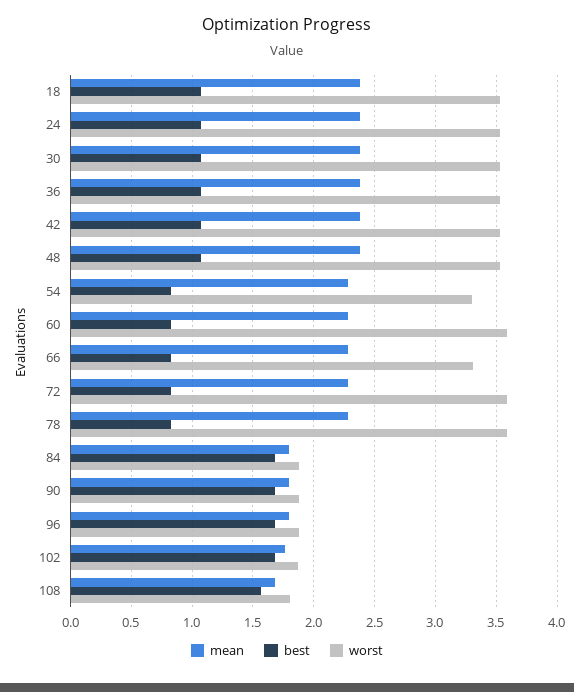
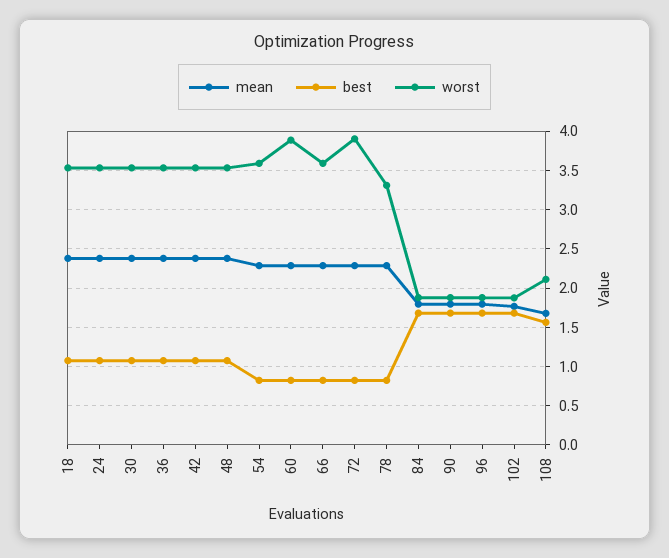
  {
    "mean": {
      "18": 2.4,
      "24": 2.4,
      "30": 2.4,
      "36": 2.4,
      "42": 2.4,
      "48": 2.4,
      "54": 2.3,
      "60": 2.3,
      "66": 2.3,
      "72": 2.3,
      "78": 2.3,
      "84": 1.8,
      "90": 1.8,
      "96": 1.8,
      "102": 1.75,
      "108": 1.7
    },
    "best": {
      "18": 1.1,
      "24": 1.1,
      "30": 1.1,
      "36": 1.1,
      "42": 1.1,
      "48": 1.1,
      "54": 0.85,
      "60": 0.85,
      "66": 0.85,
      "72": 0.85,
      "78": 0.85,
      "84": 1.7,
      "90": 1.7,
      "96": 1.7,
      "102": 1.7,
      "108": 1.55
    },
    "worst": {
      "18": 3.55,
      "24": 3.55,
      "30": 3.55,
      "36": 3.55,
      "42": 3.55,
      "48": 3.55,
-     "54": 3.3,
+     "54": 3.6,
-     "60": 3.6,
+     "60": 3.9,
-     "66": 3.3,
+     "66": 3.6,
-     "72": 3.6,
+     "72": 3.9,
-     "78": 3.6,
+     "78": 3.3,
      "84": 1.9,
      "90": 1.9,
      "96": 1.9,
      "102": 1.85,
-     "108": 1.8
+     "108": 2.1
    }
  }

